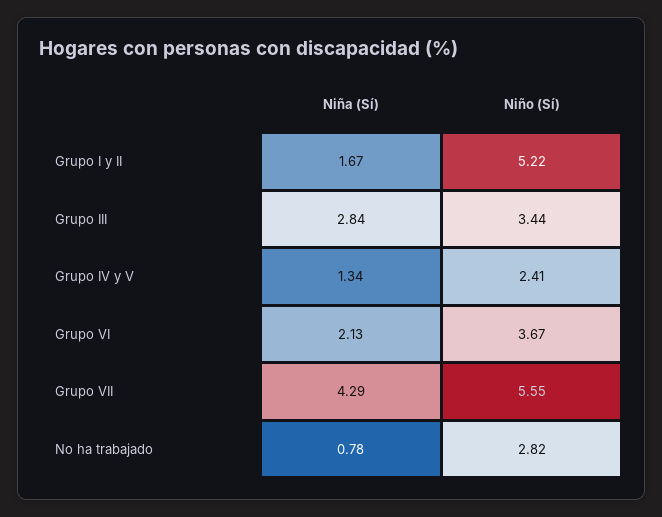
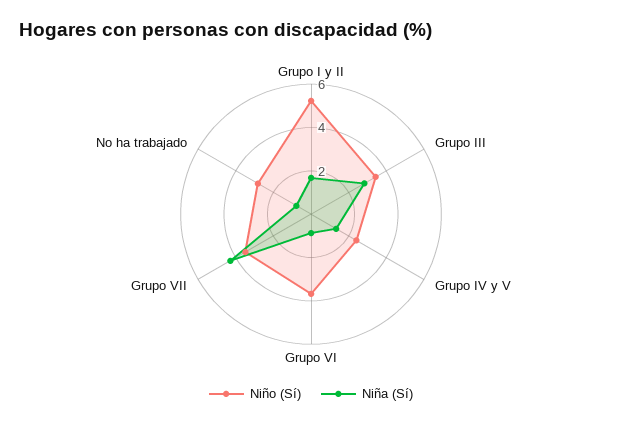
  {
    "Niña (Sí)": {
      "Grupo I y II": 1.67,
      "Grupo III": 2.84,
      "Grupo IV y V": 1.34,
-     "Grupo VI": 2.13,
+     "Grupo VI": 1,
      "Grupo VII": 4.29,
      "No ha trabajado": 0.78
    },
    "Niño (Sí)": {
      "Grupo I y II": 5.22,
      "Grupo III": 3.44,
      "Grupo IV y V": 2.41,
      "Grupo VI": 3.67,
-     "Grupo VII": 5.55,
+     "Grupo VII": 3.5,
      "No ha trabajado": 2.82
    }
  }

